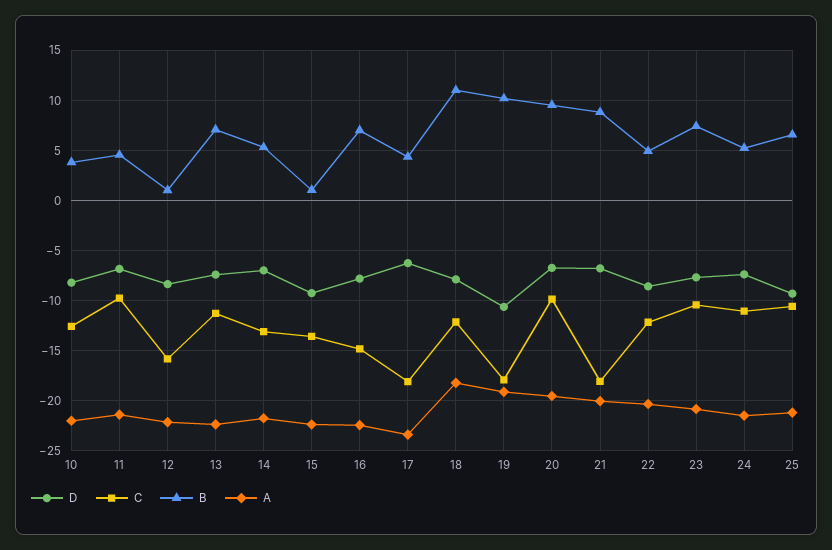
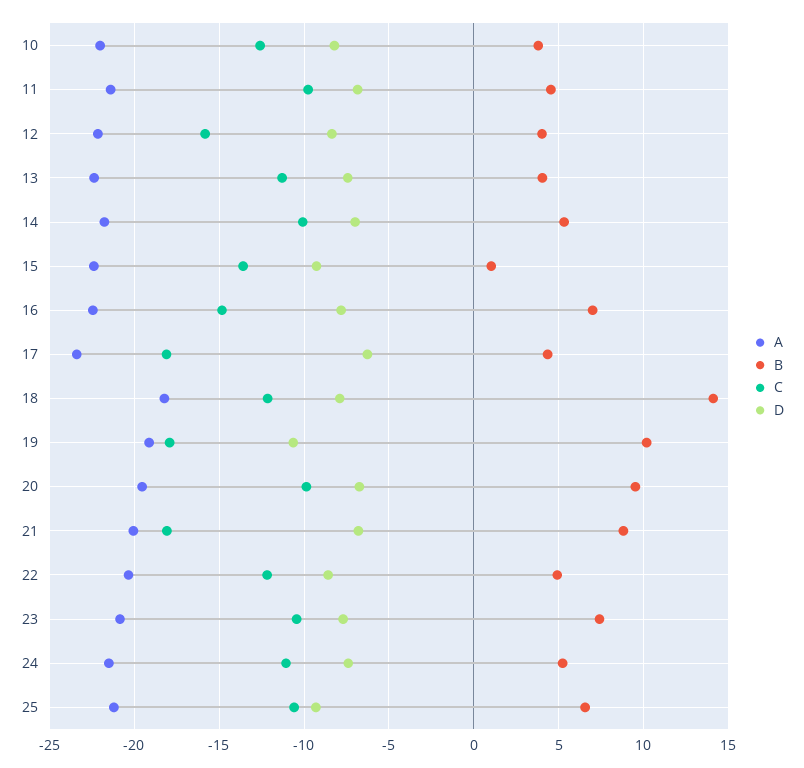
  {
    "D": {
      "10": -8,
      "11": -7,
      "12": -8.5,
      "13": -7.5,
      "14": -7,
      "15": -9.5,
      "16": -8,
      "17": -6.5,
      "18": -8,
      "19": -10.5,
      "20": -6.5,
      "21": -7,
      "22": -8.5,
      "23": -7.5,
      "24": -7.5,
      "25": -9.5
    },
    "C": {
      "10": -12.5,
      "11": -10,
      "12": -16,
      "13": -11.5,
-     "14": -13,
+     "14": -10,
      "15": -13.5,
      "16": -15,
      "17": -18,
      "18": -12,
      "19": -18,
      "20": -10,
      "21": -18,
      "22": -12,
      "23": -10.5,
      "24": -11,
      "25": -10.5
    },
    "B": {
      "10": 4,
      "11": 4.5,
-     "12": 1,
+     "12": 4,
-     "13": 7,
+     "13": 4,
      "14": 5.5,
      "15": 1,
      "16": 7,
      "17": 4.5,
-     "18": 11,
+     "18": 14,
      "19": 10,
      "20": 9.5,
      "21": 9,
      "22": 5,
      "23": 7.5,
      "24": 5,
      "25": 6.5
    },
    "A": {
      "10": -22,
      "11": -21.5,
      "12": -22,
      "13": -22.5,
      "14": -22,
      "15": -22.5,
      "16": -22.5,
      "17": -23.5,
      "18": -18,
      "19": -19,
      "20": -19.5,
      "21": -20,
      "22": -20.5,
      "23": -21,
      "24": -21.5,
      "25": -21
    }
  }

